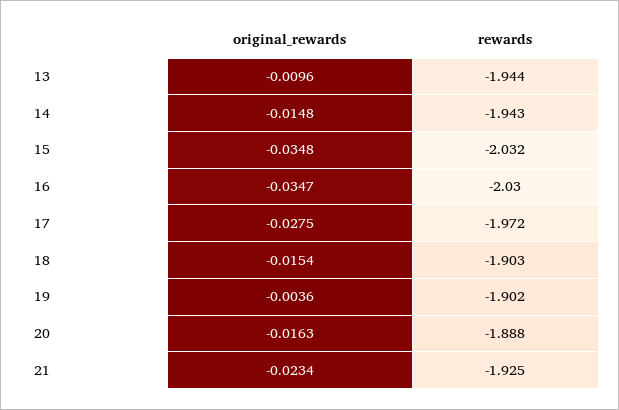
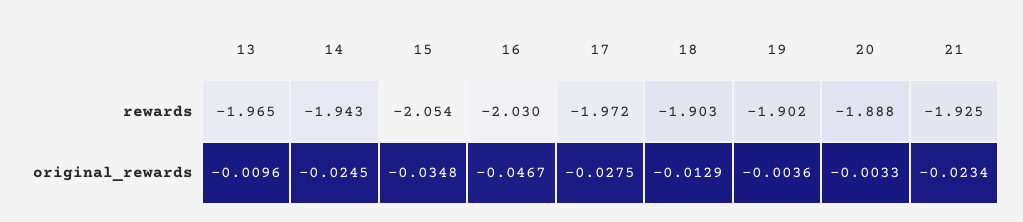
  {
    "original_rewards": {
      "13": -0.0096,
-     "14": -0.0148,
+     "14": -0.0245,
      "15": -0.0348,
-     "16": -0.0347,
+     "16": -0.0467,
      "17": -0.0275,
-     "18": -0.0154,
+     "18": -0.0129,
      "19": -0.0036,
-     "20": -0.0163,
+     "20": -0.0033,
      "21": -0.0234
    },
    "rewards": {
-     "13": -1.944,
+     "13": -1.965,
      "14": -1.943,
-     "15": -2.032,
+     "15": -2.054,
      "16": -2.03,
      "17": -1.972,
      "18": -1.903,
      "19": -1.902,
      "20": -1.888,
      "21": -1.925
    }
  }

